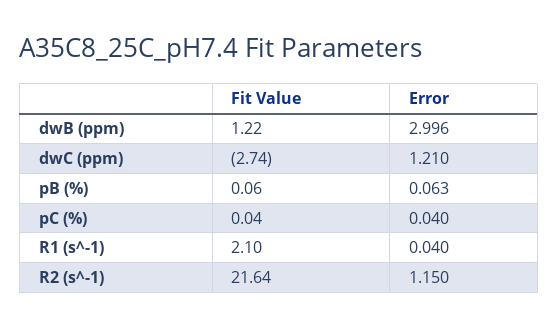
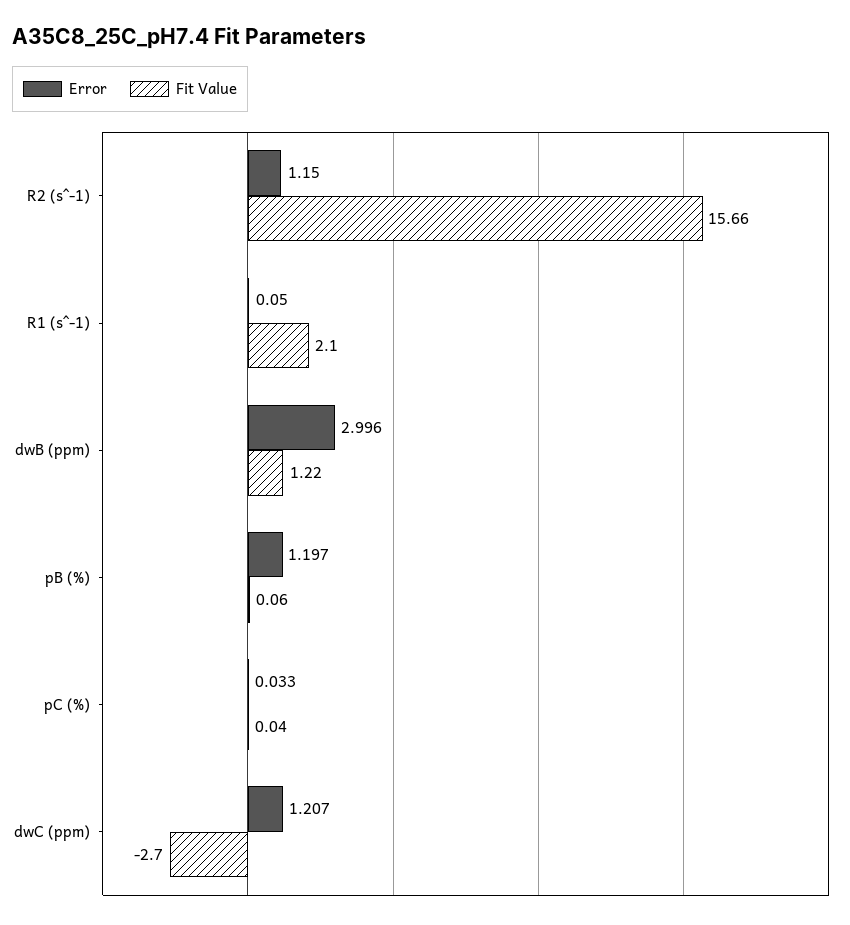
  {
    "Fit Value": {
      "dwB (ppm)": 1.22,
-     "dwC (ppm)": -2.74,
+     "dwC (ppm)": -2.7,
      "pB (%)": 0.06,
      "pC (%)": 0.04,
      "R1 (s^-1)": 2.1,
-     "R2 (s^-1)": 21.64
+     "R2 (s^-1)": 15.66
    },
    "Error": {
      "dwB (ppm)": 2.996,
-     "dwC (ppm)": 1.21,
+     "dwC (ppm)": 1.207,
-     "pB (%)": 0.063,
+     "pB (%)": 1.197,
-     "pC (%)": 0.04,
+     "pC (%)": 0.033,
-     "R1 (s^-1)": 0.04,
+     "R1 (s^-1)": 0.05,
      "R2 (s^-1)": 1.15
    }
  }

